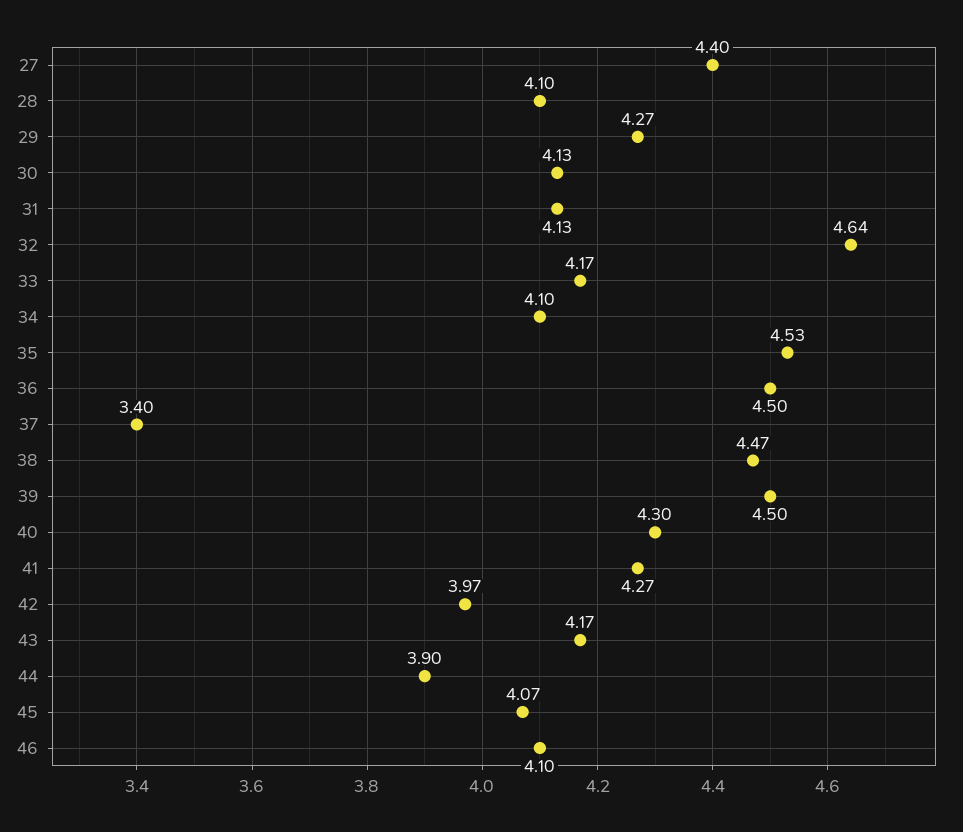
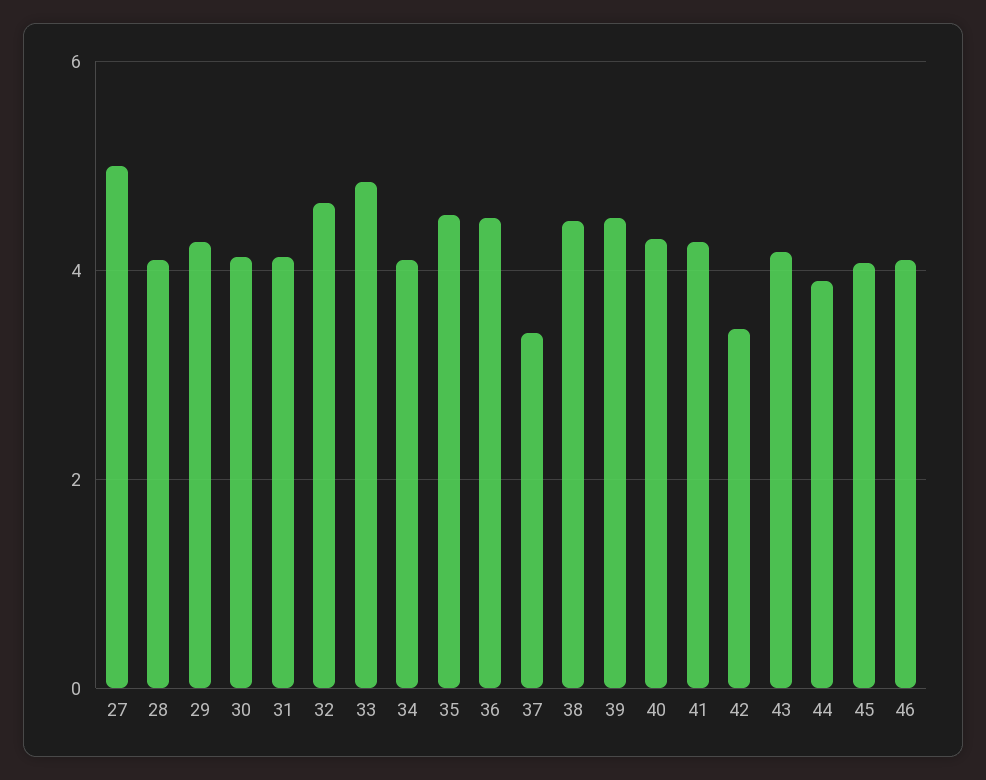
  {
-   "27": 4.4,
+   "27": 5,
    "28": 4.1,
    "29": 4.27,
    "30": 4.13,
    "31": 4.13,
    "32": 4.64,
-   "33": 4.17,
+   "33": 4.8,
    "34": 4.1,
    "35": 4.53,
    "36": 4.5,
    "37": 3.4,
    "38": 4.47,
    "39": 4.5,
    "40": 4.3,
    "41": 4.27,
-   "42": 3.97,
+   "42": 3.4,
    "43": 4.17,
    "44": 3.9,
    "45": 4.07,
    "46": 4.1
  }

